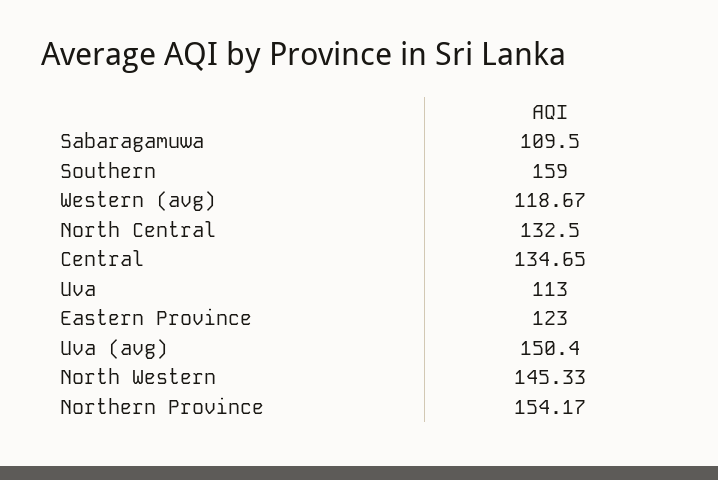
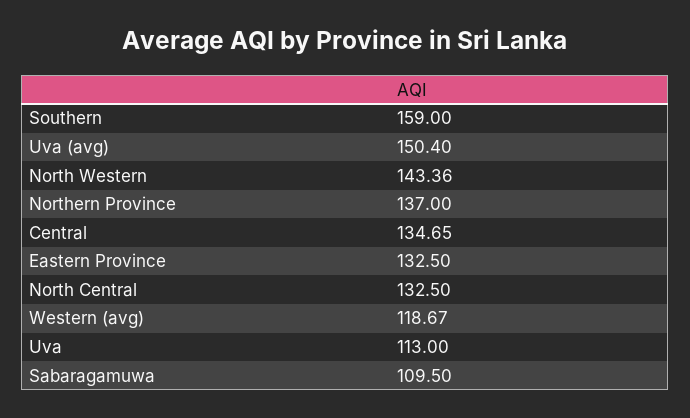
  {
    "Sabaragamuwa": 109.5,
    "Southern": 159,
    "Western (avg)": 118.67,
    "North Central": 132.5,
    "Central": 134.65,
    "Uva": 113,
-   "Eastern Province": 123,
+   "Eastern Province": 132.5,
    "Uva (avg)": 150.4,
-   "North Western": 145.33,
+   "North Western": 143.36,
-   "Northern Province": 154.17
+   "Northern Province": 137
  }

